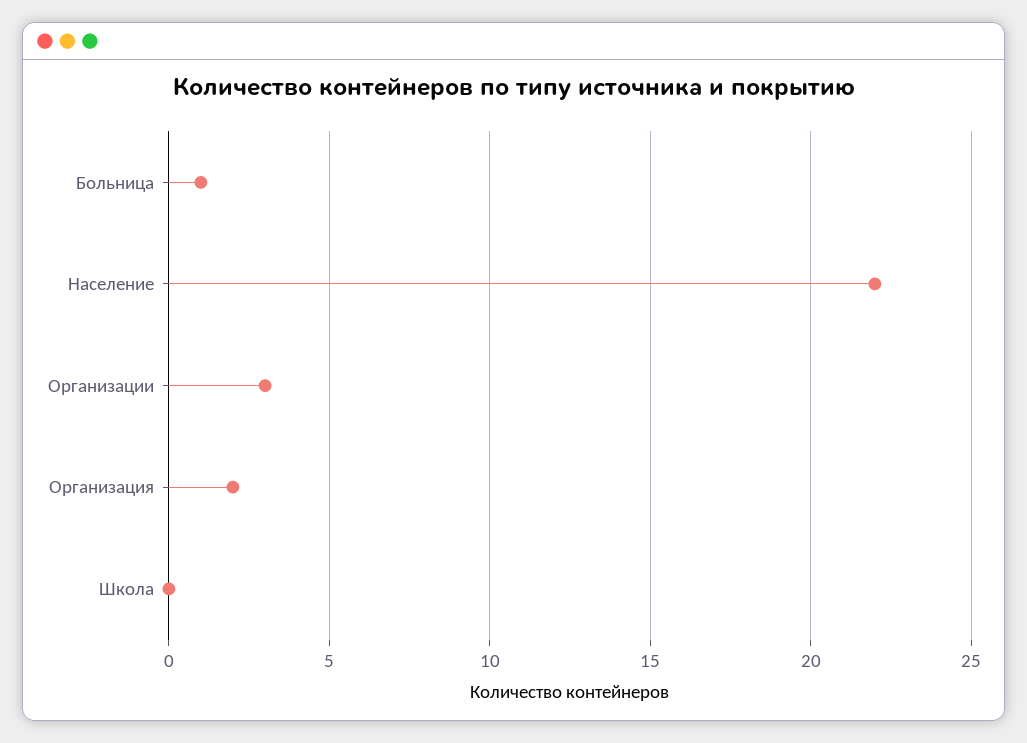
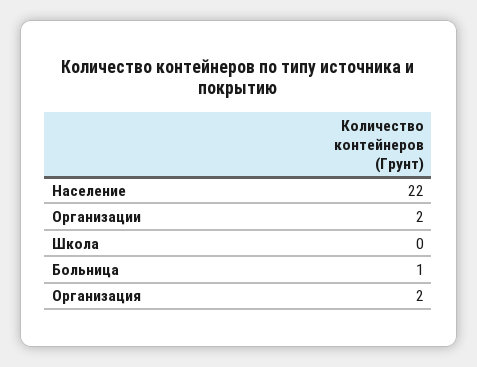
  {
    "Больница": 1,
    "Население": 22,
-   "Организации": 3,
+   "Организации": 2,
    "Организация": 2,
    "Школа": 0
  }

